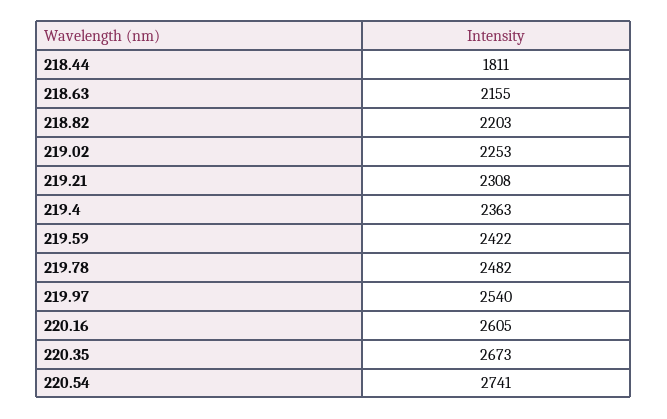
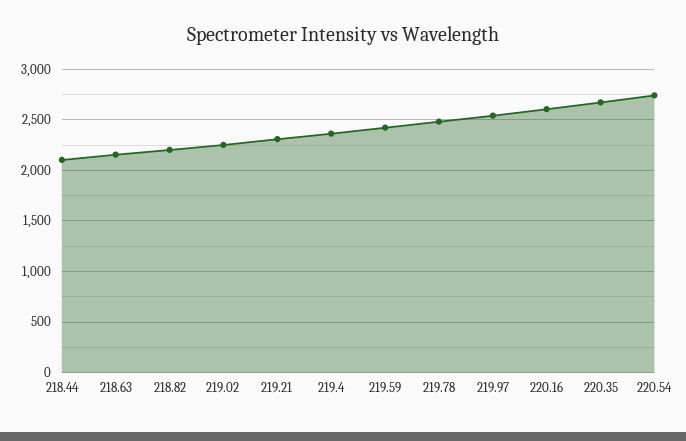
  {
-   "218.44": 1811,
+   "218.44": 2100,
    "218.63": 2155,
    "218.82": 2203,
    "219.02": 2253,
    "219.21": 2308,
    "219.4": 2363,
    "219.59": 2422,
    "219.78": 2482,
    "219.97": 2540,
    "220.16": 2605,
    "220.35": 2673,
    "220.54": 2741
  }

